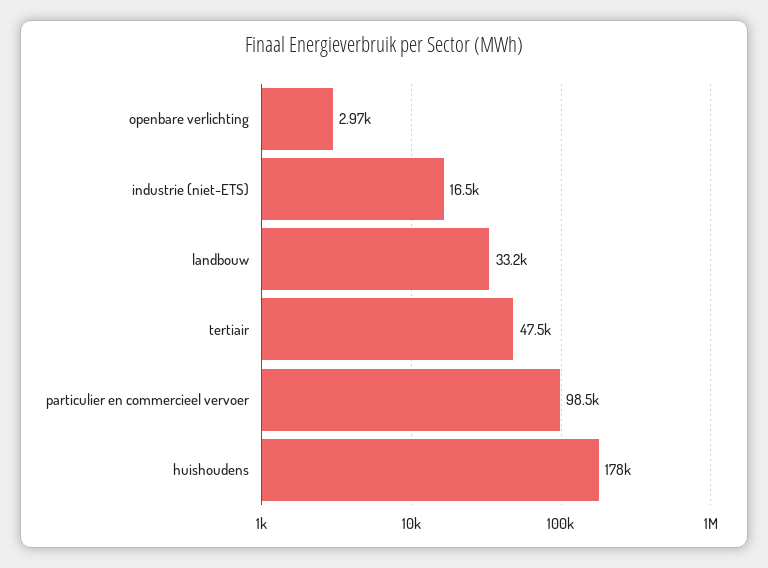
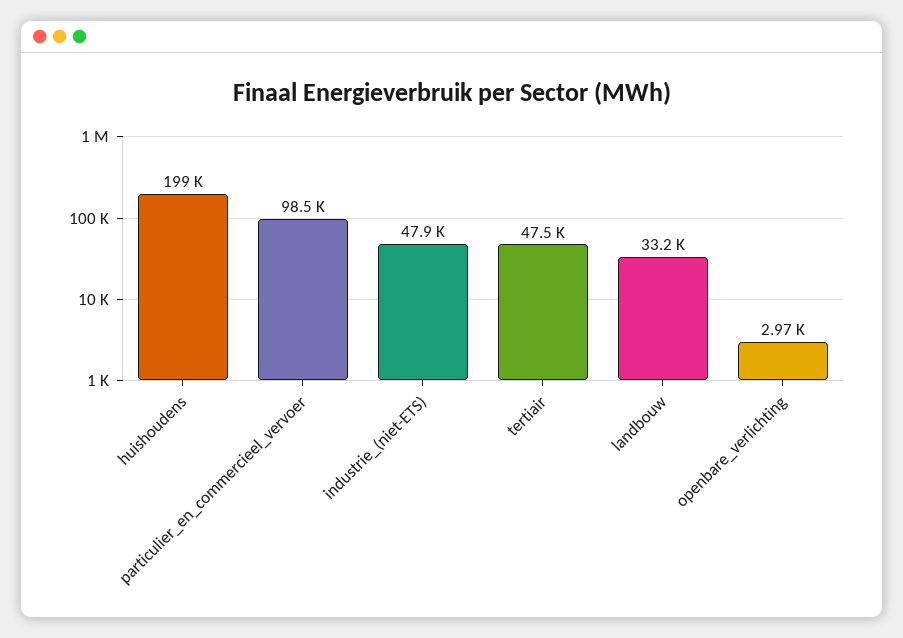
  {
    "openbare verlichting": 2970,
-   "industrie (niet-ETS)": 16500,
+   "industrie (niet-ETS)": 47900,
    "landbouw": 33200,
    "tertiair": 47500,
    "particulier en commercieel vervoer": 98500,
-   "huishoudens": 178000
+   "huishoudens": 199000
  }

